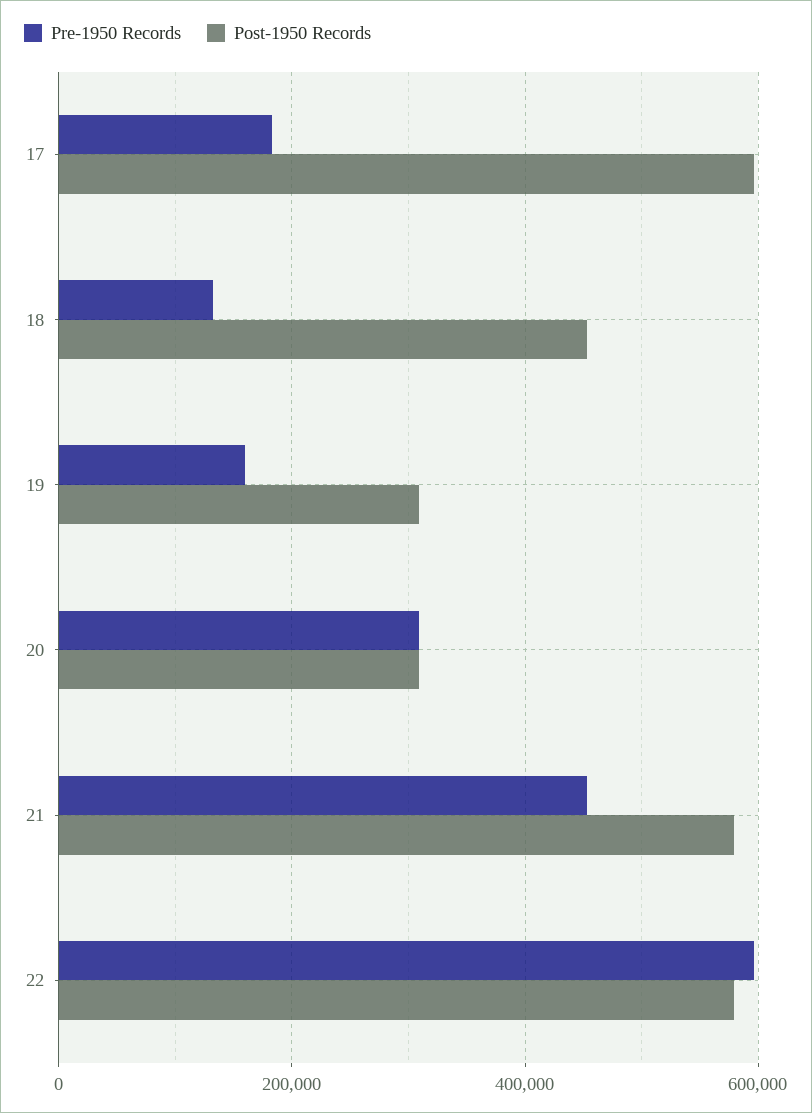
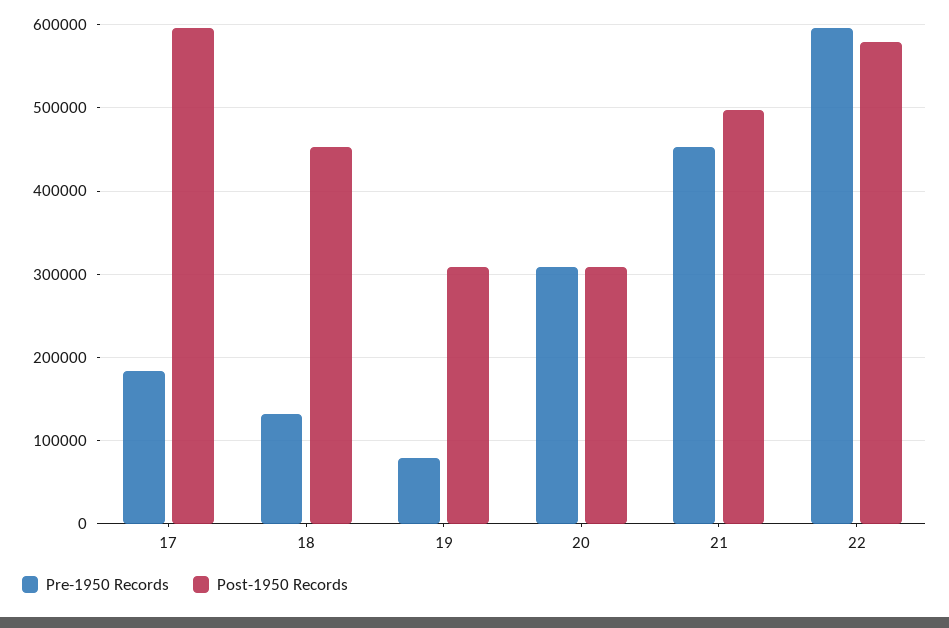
  {
    "Pre-1950 Records": {
      "17": 180000,
      "18": 130000,
-     "19": 160000,
+     "19": 80000,
      "20": 310000,
      "21": 450000,
      "22": 600000
    },
    "Post-1950 Records": {
      "17": 600000,
      "18": 450000,
      "19": 310000,
      "20": 310000,
-     "21": 580000,
+     "21": 500000,
      "22": 580000
    }
  }

